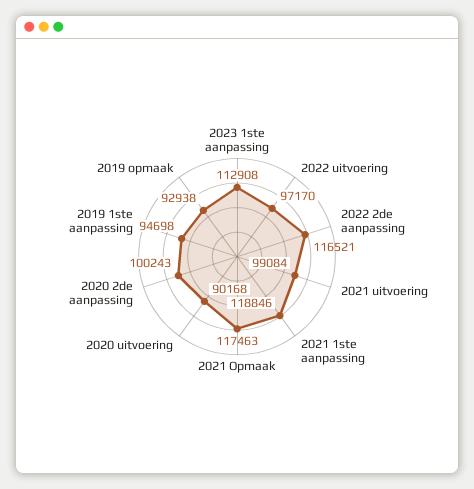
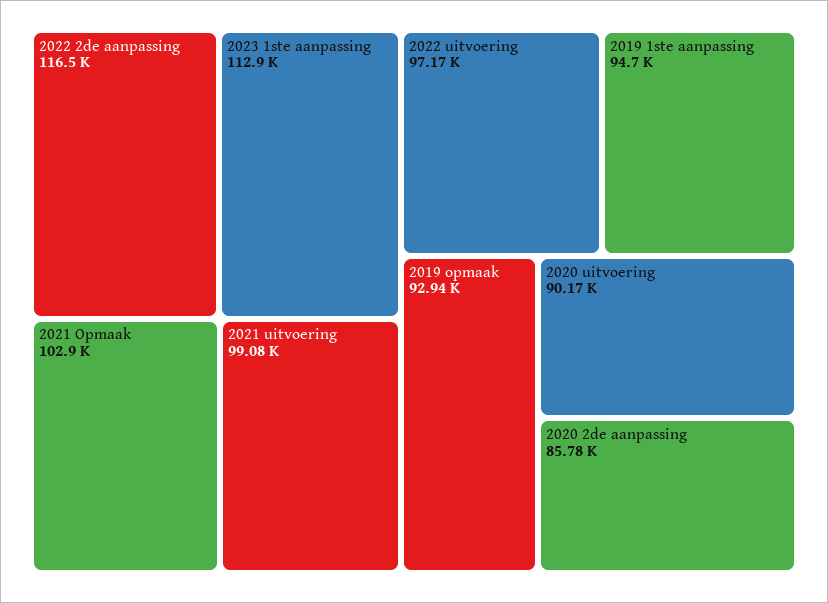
  {
    "2023 1ste aanpassing": 112908,
    "2022 uitvoering": 97170,
    "2022 2de aanpassing": 116521,
    "2021 uitvoering": 99084,
-   "2021 1ste aanpassing": 118846,
-   "2021 Opmaak": 117463,
+   "2021 Opmaak": 102900,
    "2020 uitvoering": 90168,
-   "2020 2de aanpassing": 100243,
+   "2020 2de aanpassing": 85780,
    "2019 1ste aanpassing": 94698,
    "2019 opmaak": 92938
  }

